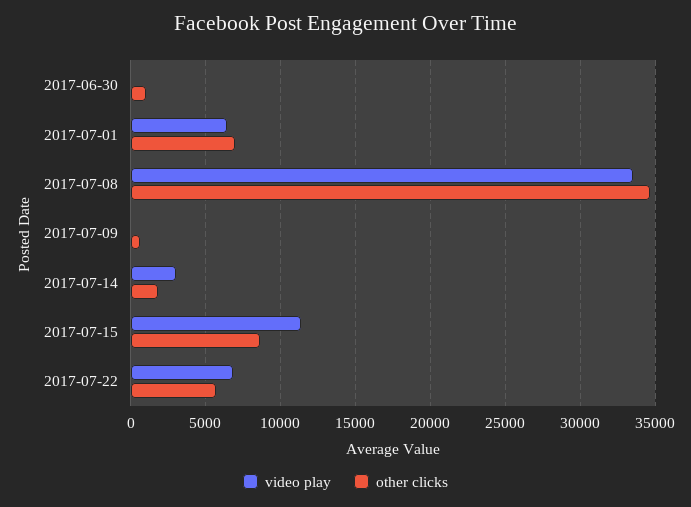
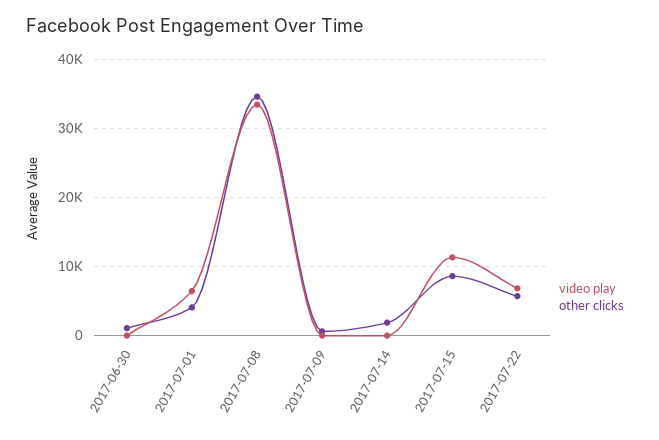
  {
    "video play": {
      "2017-06-30": 0,
      "2017-07-01": 6500,
      "2017-07-08": 33500,
      "2017-07-09": 0,
-     "2017-07-14": 3000,
+     "2017-07-14": 0,
      "2017-07-15": 11500,
      "2017-07-22": 7000
    },
    "other clicks": {
      "2017-06-30": 1000,
-     "2017-07-01": 7000,
+     "2017-07-01": 4000,
      "2017-07-08": 34500,
      "2017-07-09": 500,
      "2017-07-14": 2000,
      "2017-07-15": 8500,
      "2017-07-22": 5500
    }
  }

